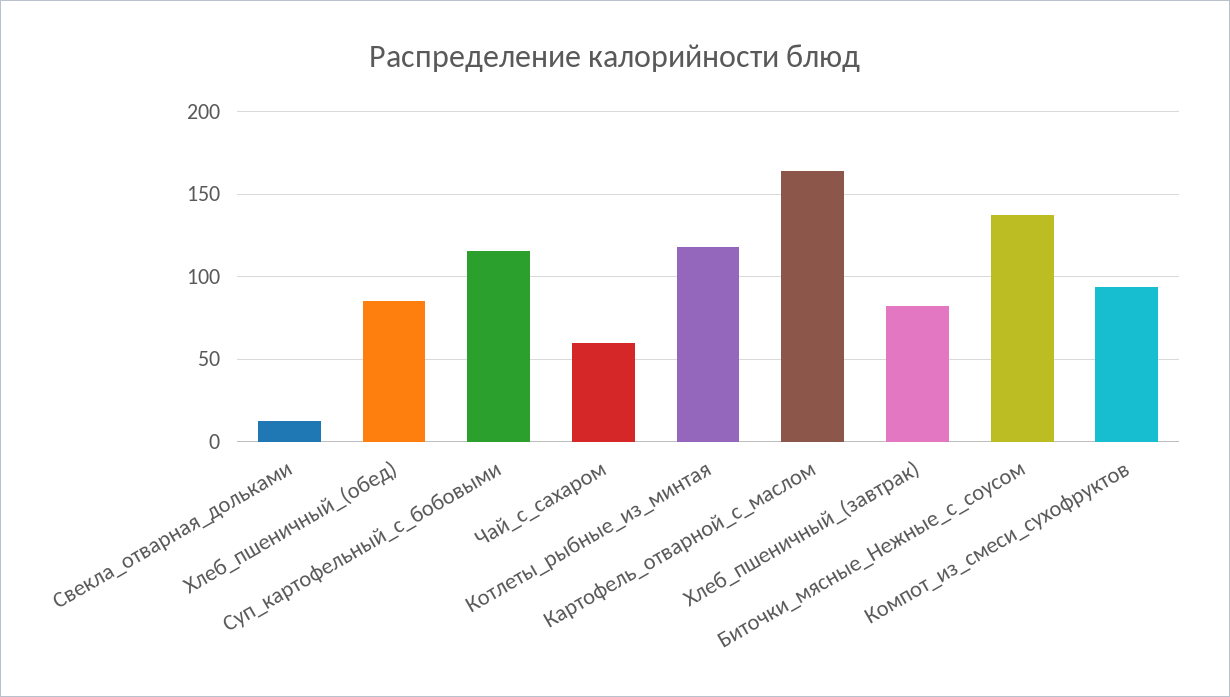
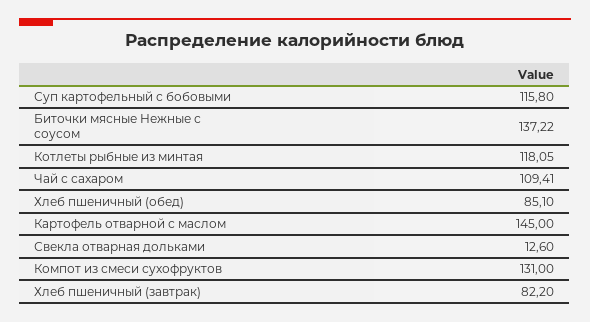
  {
    "Свекла_отварная_дольками": 12.6,
    "Хлеб_пшеничный_(обед)": 85.1,
    "Суп_картофельный_с_бобовыми": 115.8,
-   "Чай_с_сахаром": 60,
+   "Чай_с_сахаром": 109.41,
    "Котлеты_рыбные_из_минтая": 118.05,
-   "Картофель_отварной_с_маслом": 165,
+   "Картофель_отварной_с_маслом": 145,
    "Хлеб_пшеничный_(завтрак)": 82.2,
    "Биточки_мясные_Нежные_с_соусом": 137.22,
-   "Компот_из_смеси_сухофруктов": 95
+   "Компот_из_смеси_сухофруктов": 131
  }

